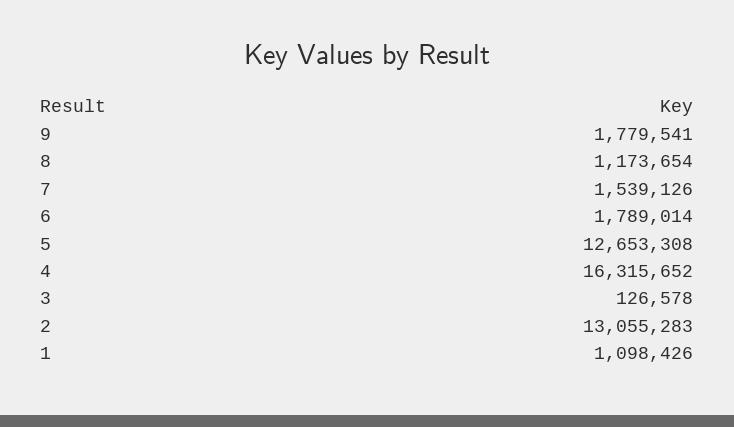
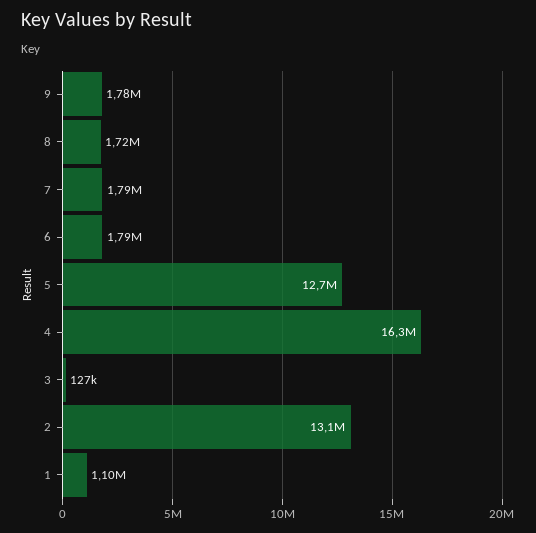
  {
    "9": 1779541,
-   "8": 1173654,
+   "8": 1720000,
-   "7": 1539126,
+   "7": 1790000,
    "6": 1789014,
    "5": 12653308,
    "4": 16315652,
    "3": 126578,
    "2": 13055283,
    "1": 1098426
  }

